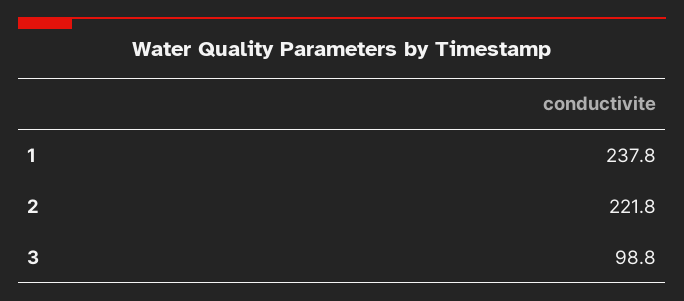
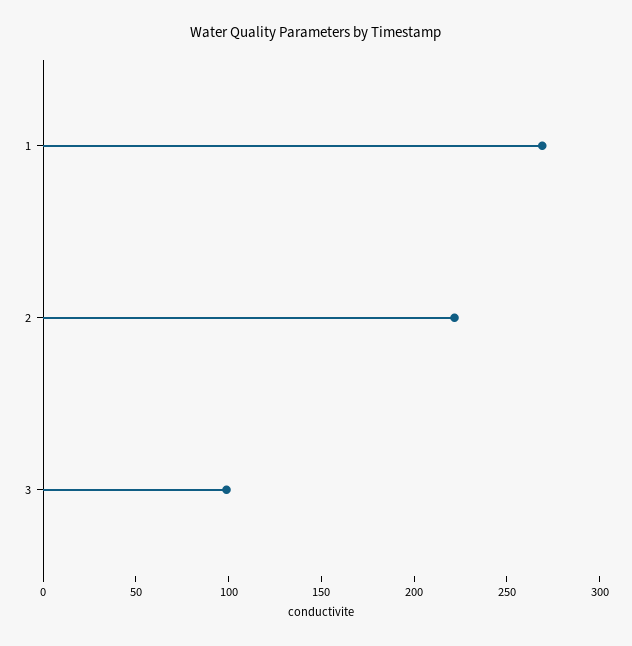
  {
-   "1": 237.8,
+   "1": 270,
    "2": 221.8,
    "3": 98.8
  }

